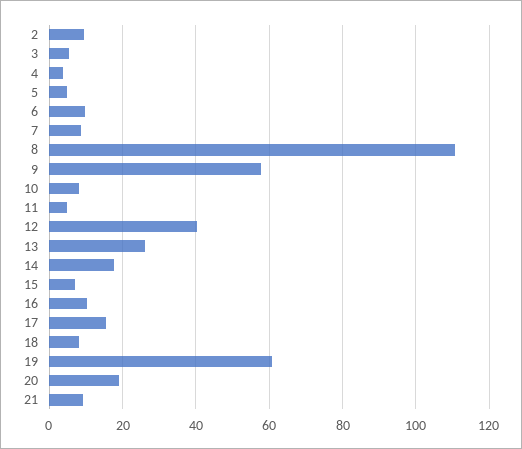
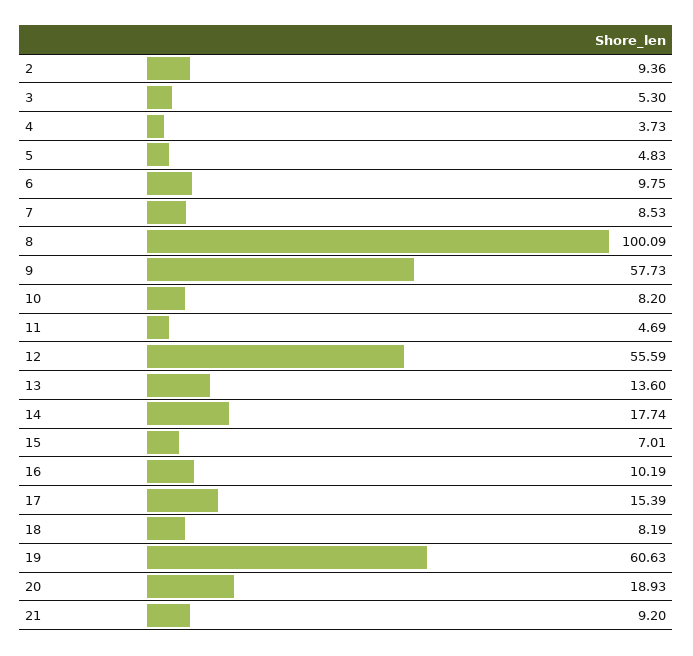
  {
    "2": 9.36,
    "3": 5.3,
    "4": 3.73,
    "5": 4.83,
    "6": 9.75,
    "7": 8.53,
-   "8": 110,
+   "8": 100.09,
    "9": 57.73,
    "10": 8.2,
    "11": 4.69,
-   "12": 40,
+   "12": 55.59,
-   "13": 26,
+   "13": 13.6,
    "14": 17.74,
    "15": 7.01,
    "16": 10.19,
    "17": 15.39,
    "18": 8.19,
    "19": 60.63,
    "20": 18.93,
    "21": 9.2
  }

